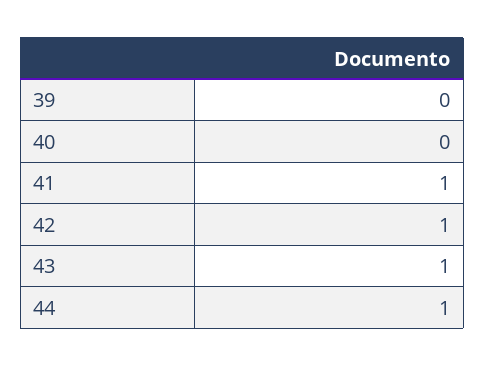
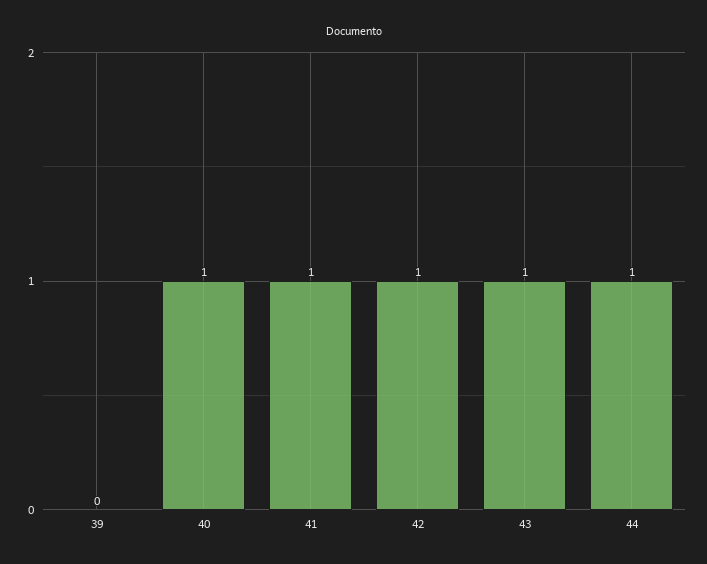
  {
    "39": 0,
-   "40": 0,
+   "40": 1,
    "41": 1,
    "42": 1,
    "43": 1,
    "44": 1
  }

